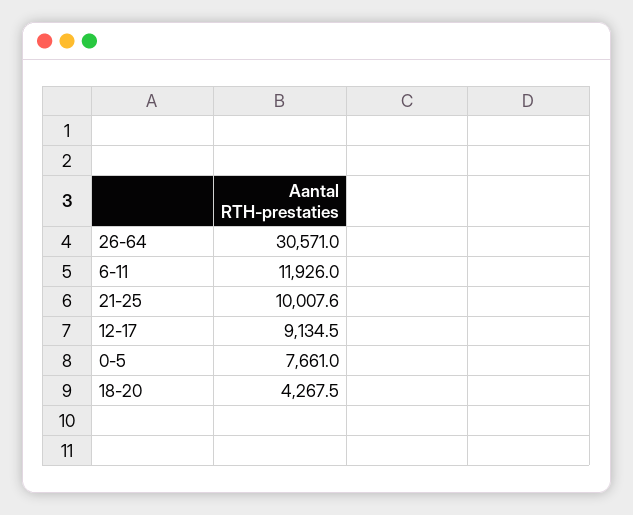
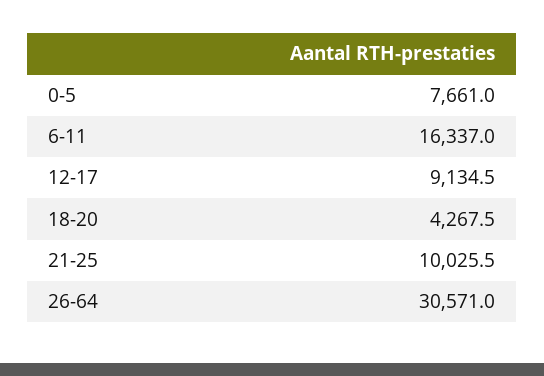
  {
    "26-64": 30571,
-   "6-11": 11926,
+   "6-11": 16337,
-   "21-25": 10007.6,
+   "21-25": 10025.5,
    "12-17": 9134.5,
    "0-5": 7661,
    "18-20": 4267.5
  }

